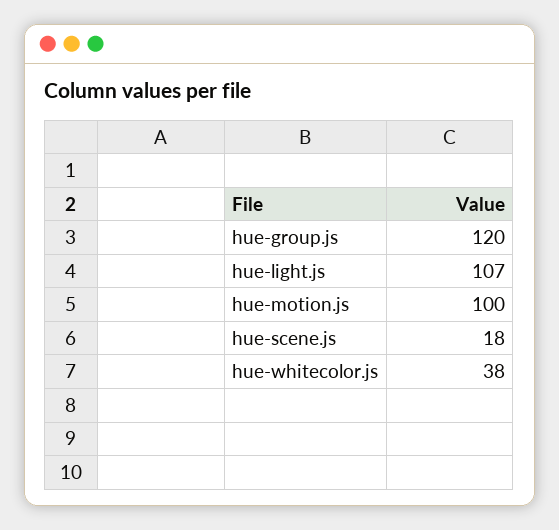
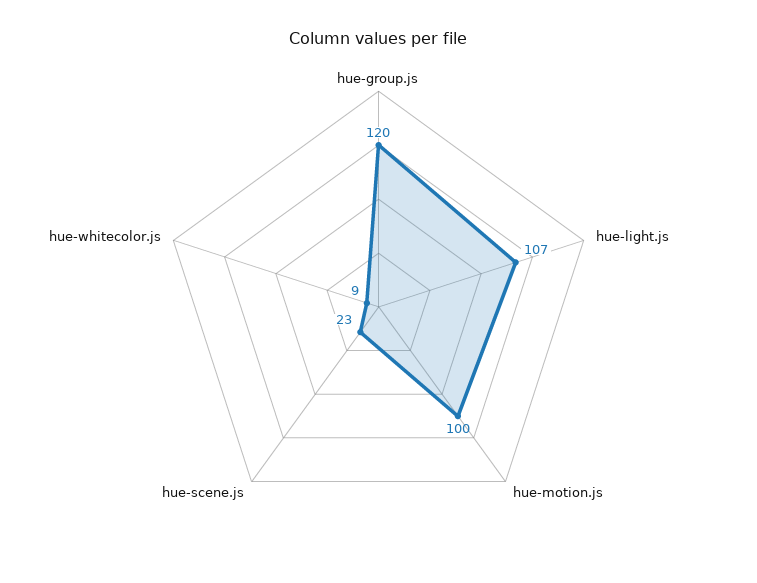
  {
    "hue-group.js": 120,
    "hue-light.js": 107,
    "hue-motion.js": 100,
-   "hue-scene.js": 18,
+   "hue-scene.js": 23,
-   "hue-whitecolor.js": 38
+   "hue-whitecolor.js": 9
  }

